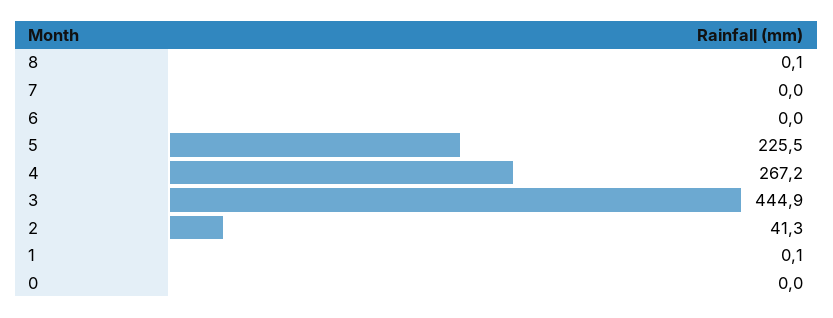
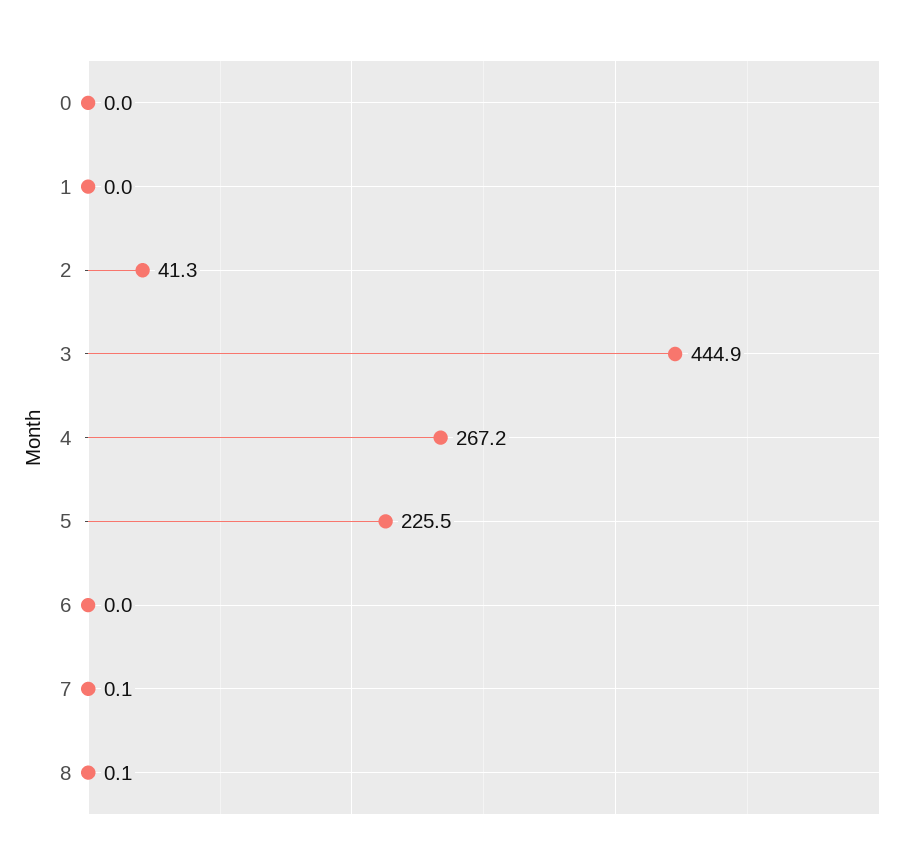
  {
    "8": 0.1,
-   "7": 0,
+   "7": 0.1,
    "6": 0,
    "5": 225.5,
    "4": 267.2,
    "3": 444.9,
    "2": 41.3,
-   "1": 0.1,
+   "1": 0,
    "0": 0
  }

